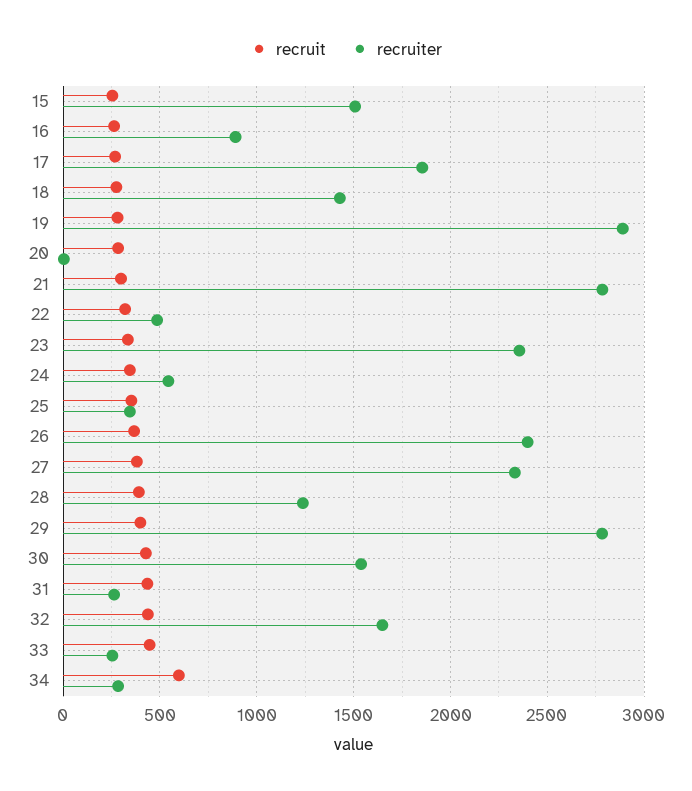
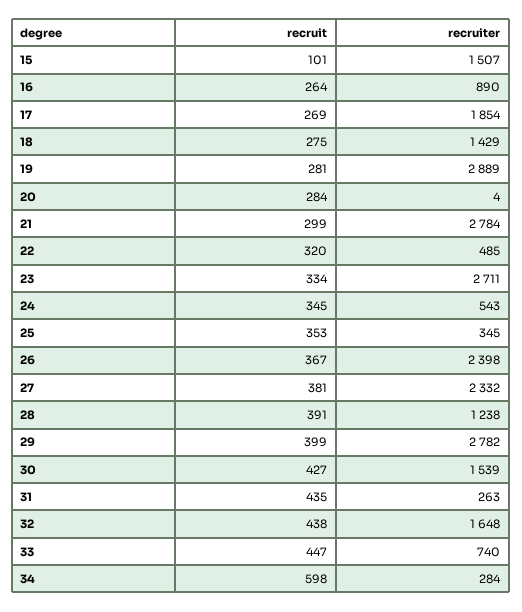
  {
    "recruit": {
-     "15": 250,
+     "15": 101,
      "16": 264,
      "17": 269,
      "18": 275,
      "19": 281,
      "20": 284,
      "21": 299,
      "22": 320,
      "23": 334,
      "24": 345,
      "25": 353,
      "26": 367,
      "27": 381,
      "28": 391,
      "29": 399,
      "30": 427,
      "31": 435,
      "32": 438,
      "33": 447,
      "34": 598
    },
    "recruiter": {
      "15": 1507,
      "16": 890,
      "17": 1854,
      "18": 1429,
      "19": 2889,
      "20": 4,
      "21": 2784,
      "22": 485,
-     "23": 2350,
+     "23": 2711,
      "24": 543,
      "25": 345,
      "26": 2398,
      "27": 2332,
      "28": 1238,
      "29": 2782,
      "30": 1539,
      "31": 263,
      "32": 1648,
-     "33": 250,
+     "33": 740,
      "34": 284
    }
  }

